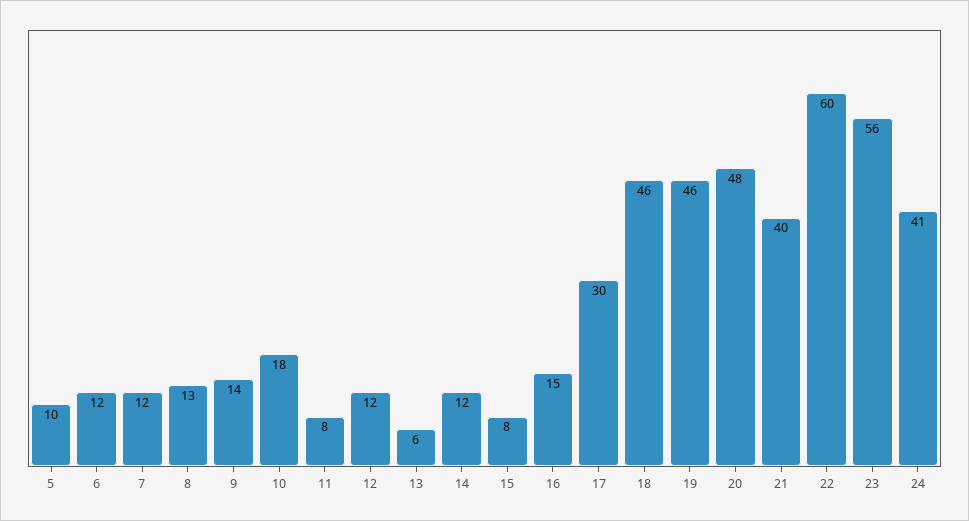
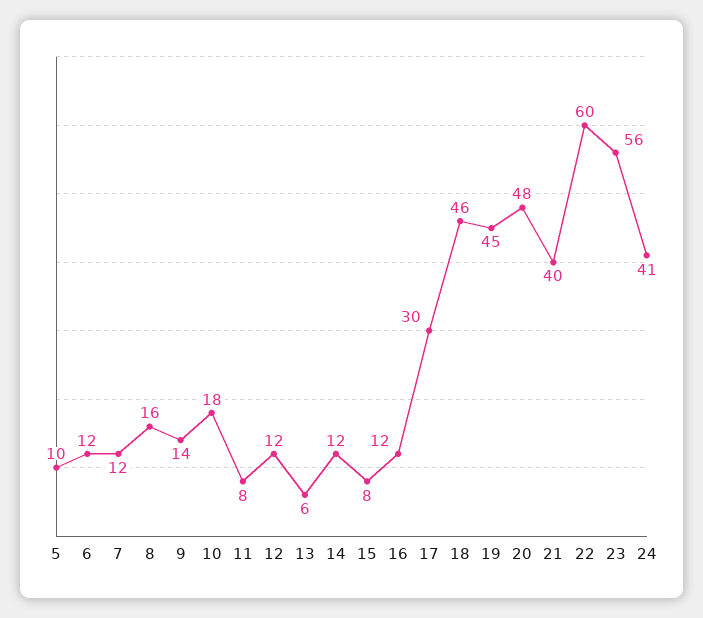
  {
    "5": 10,
    "6": 12,
    "7": 12,
-   "8": 13,
+   "8": 16,
    "9": 14,
    "10": 18,
    "11": 8,
    "12": 12,
    "13": 6,
    "14": 12,
    "15": 8,
-   "16": 15,
+   "16": 12,
    "17": 30,
    "18": 46,
-   "19": 46,
+   "19": 45,
    "20": 48,
    "21": 40,
    "22": 60,
    "23": 56,
    "24": 41
  }

